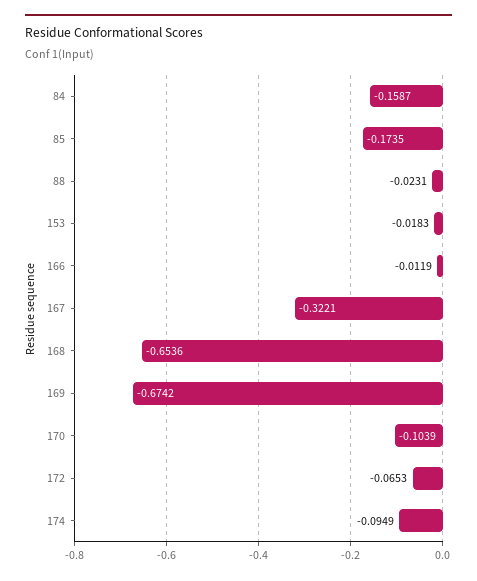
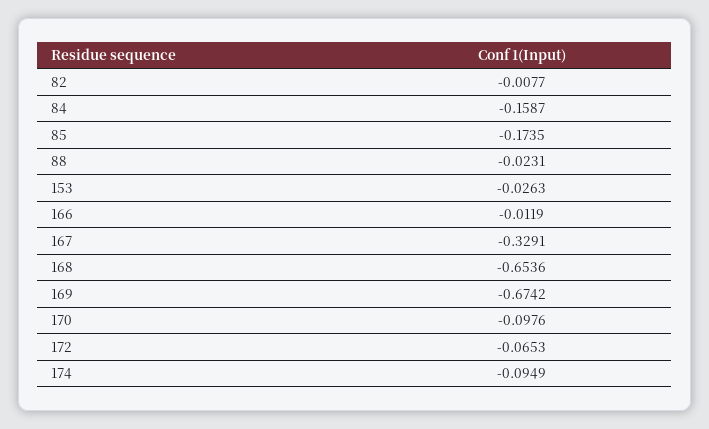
  {
    "84": -0.1587,
    "85": -0.1735,
    "88": -0.0231,
-   "153": -0.0183,
+   "153": -0.0263,
    "166": -0.0119,
-   "167": -0.3221,
+   "167": -0.3291,
    "168": -0.6536,
    "169": -0.6742,
-   "170": -0.1039,
+   "170": -0.0976,
    "172": -0.0653,
-   "174": -0.0949
+   "174": -0.0949,
+   "82": -0.0077
  }

